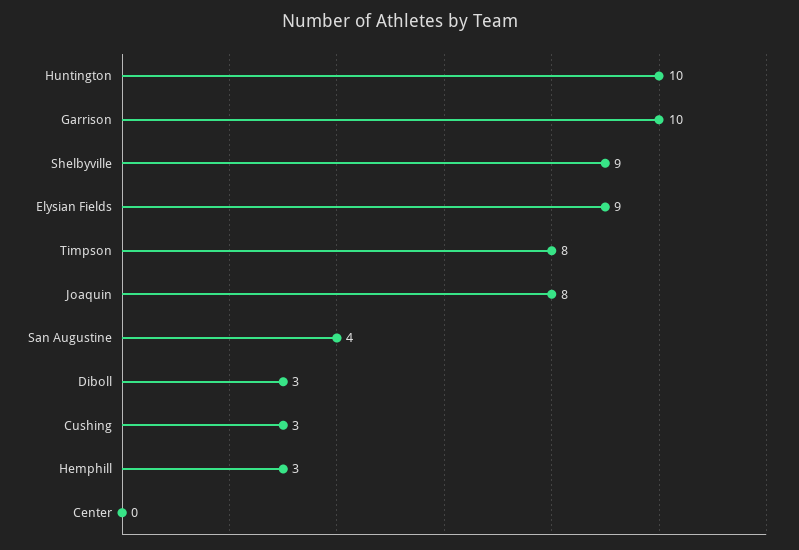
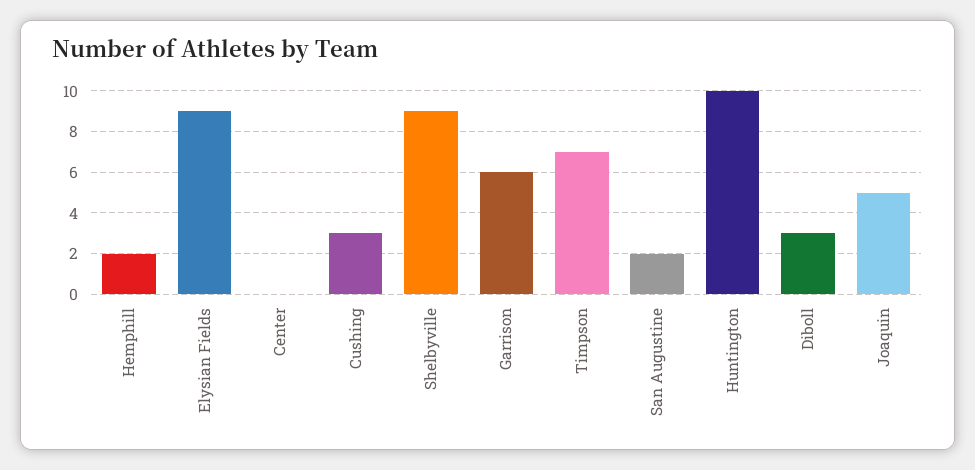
  {
    "Huntington": 10,
-   "Garrison": 10,
+   "Garrison": 6,
    "Shelbyville": 9,
    "Elysian Fields": 9,
-   "Timpson": 8,
+   "Timpson": 7,
-   "Joaquin": 8,
+   "Joaquin": 5,
-   "San Augustine": 4,
+   "San Augustine": 2,
    "Diboll": 3,
    "Cushing": 3,
-   "Hemphill": 3,
+   "Hemphill": 2,
    "Center": 0
  }

